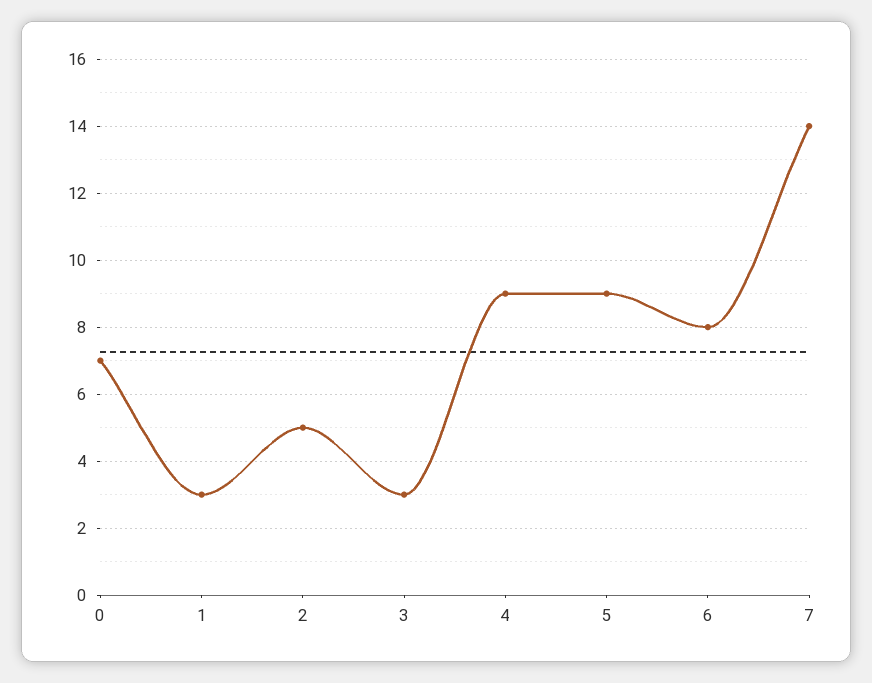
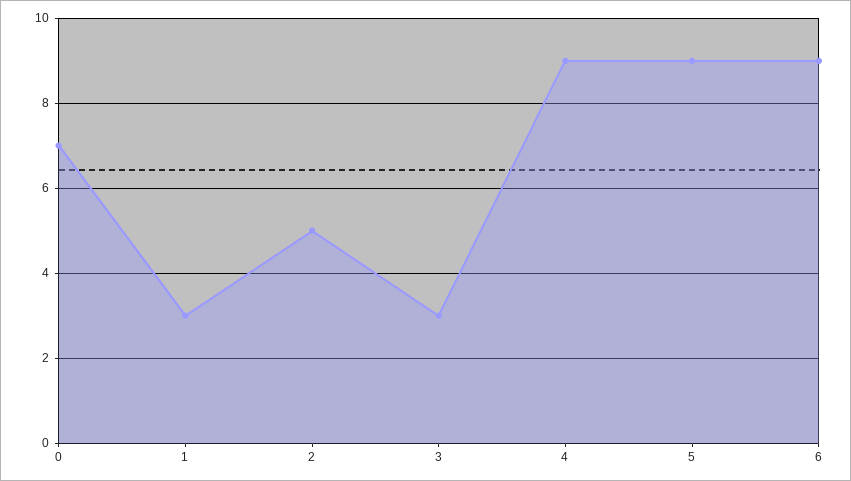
  {
    "0": 7,
    "1": 3,
    "2": 5,
    "3": 3,
    "4": 9,
    "5": 9,
-   "6": 8,
+   "6": 9
-   "7": 14
  }

